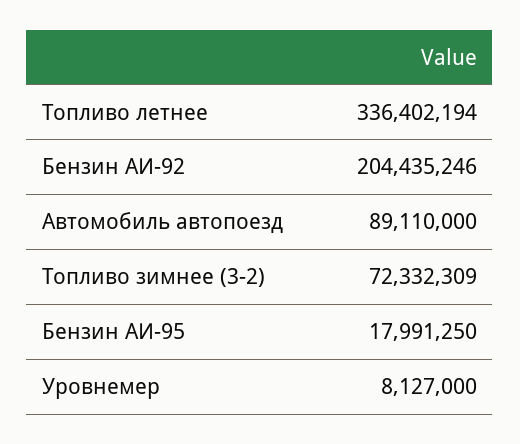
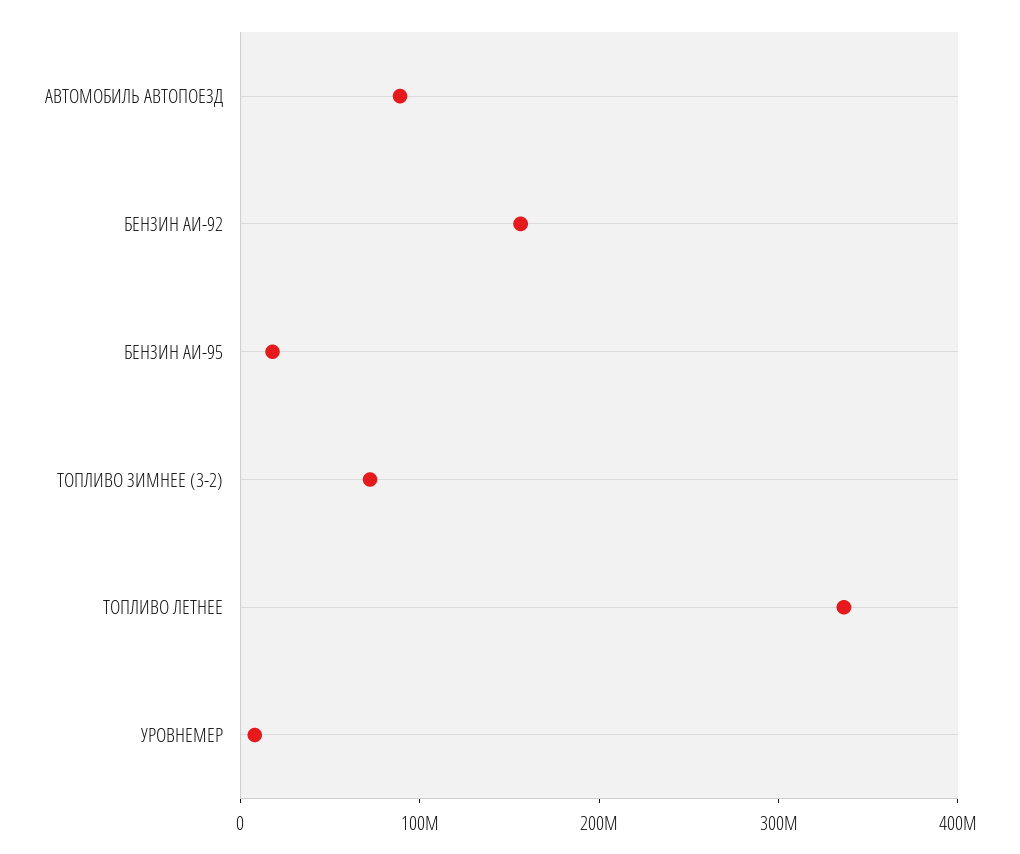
  {
    "Топливо летнее": 336402194,
-   "Бензин АИ-92": 204435246,
+   "Бензин АИ-92": 160000000,
    "Автомобиль автопоезд": 89110000,
    "Топливо зимнее (3-2)": 72332309,
    "Бензин АИ-95": 17991250,
    "Уровнемер": 8127000
  }

